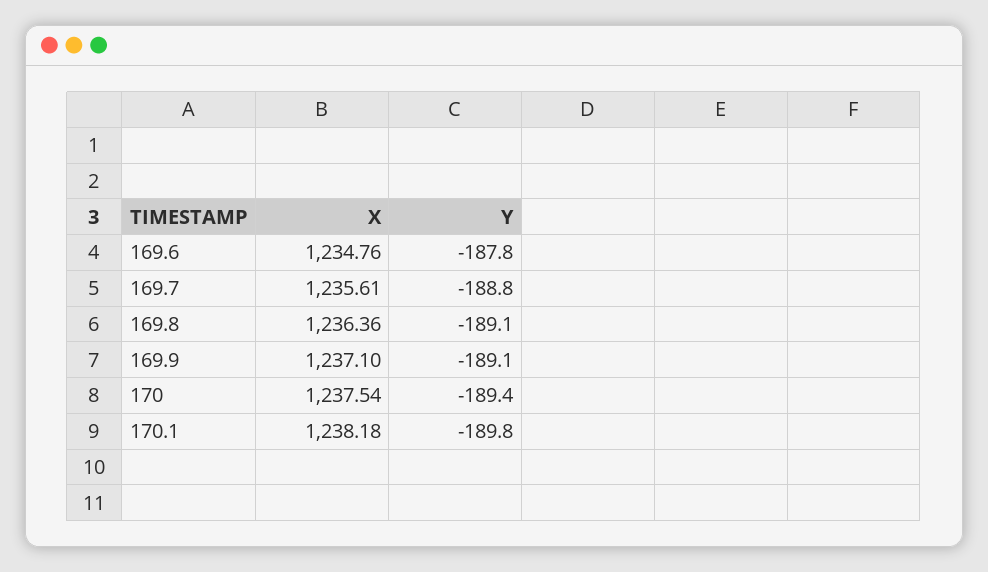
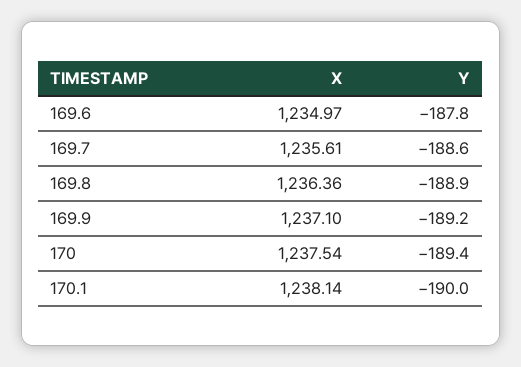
  {
    "X": {
-     "169.6": 1234.76,
+     "169.6": 1234.97,
      "169.7": 1235.61,
      "169.8": 1236.36,
      "169.9": 1237.1,
      "170": 1237.54,
-     "170.1": 1238.18
+     "170.1": 1238.14
    },
    "Y": {
      "169.6": -187.8,
-     "169.7": -188.8,
+     "169.7": -188.6,
-     "169.8": -189.1,
+     "169.8": -188.9,
-     "169.9": -189.1,
+     "169.9": -189.2,
      "170": -189.4,
-     "170.1": -189.8
+     "170.1": -190
    }
  }

